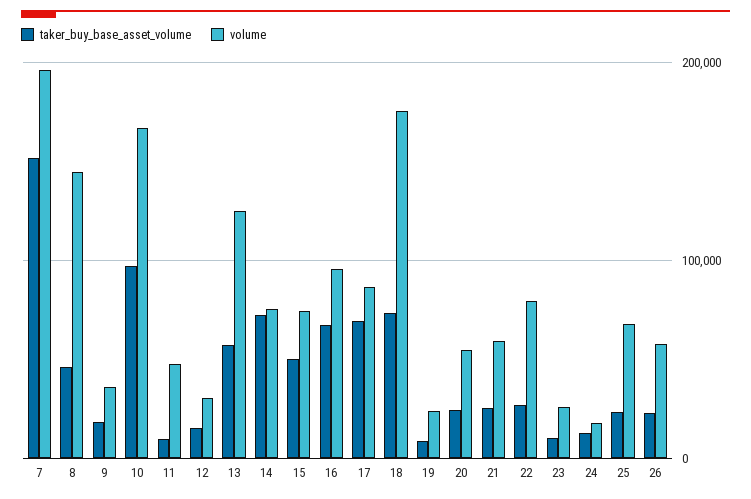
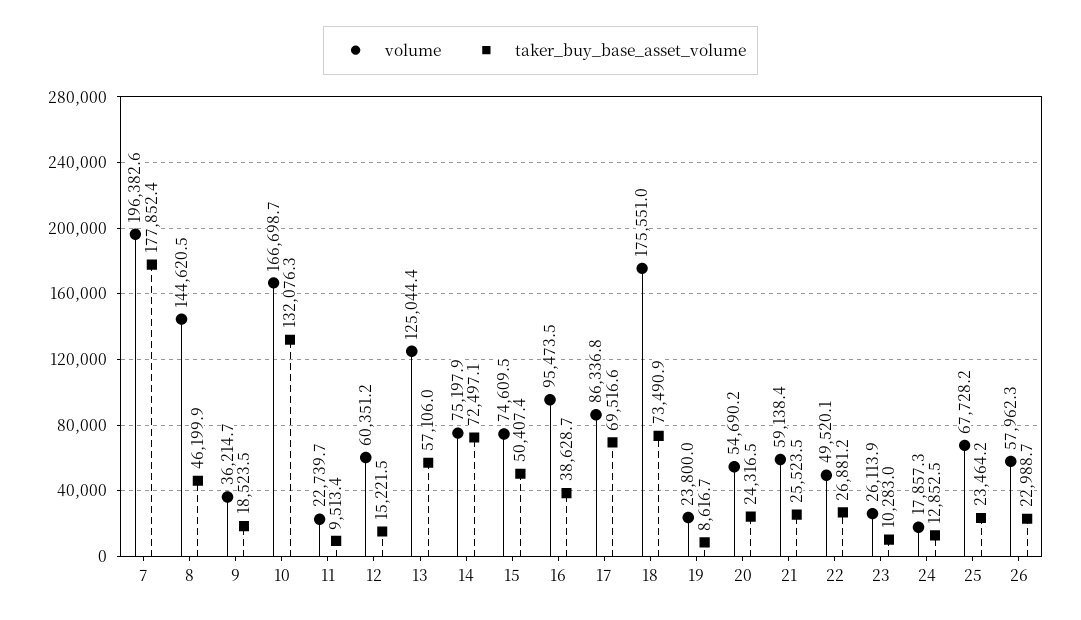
  {
    "taker_buy_base_asset_volume": {
-     "7": 150000,
+     "7": 177852.4,
      "8": 46199.9,
      "9": 18523.5,
-     "10": 100000,
+     "10": 132076.3,
      "11": 9513.4,
      "12": 15221.5,
      "13": 57106,
      "14": 72497.1,
      "15": 50407.4,
-     "16": 70000,
+     "16": 38628.7,
      "17": 69516.6,
      "18": 73490.9,
      "19": 8616.7,
      "20": 24316.5,
      "21": 25523.5,
      "22": 26881.2,
      "23": 10283,
      "24": 12852.5,
      "25": 23464.2,
      "26": 22988.7
    },
    "volume": {
      "7": 196382.6,
      "8": 144620.5,
      "9": 36214.7,
      "10": 166698.7,
-     "11": 50000,
+     "11": 22739.7,
-     "12": 30000,
+     "12": 60351.2,
      "13": 125044.4,
      "14": 75197.9,
      "15": 74609.5,
      "16": 95473.5,
      "17": 86336.8,
      "18": 175551,
      "19": 23800,
      "20": 54690.2,
      "21": 59138.4,
-     "22": 80000,
+     "22": 49520.1,
      "23": 26113.9,
      "24": 17857.3,
      "25": 67728.2,
      "26": 57962.3
    }
  }

